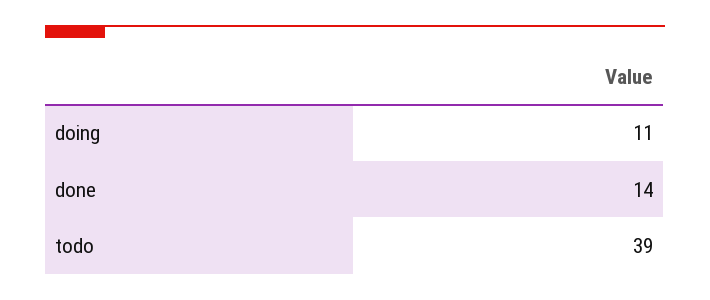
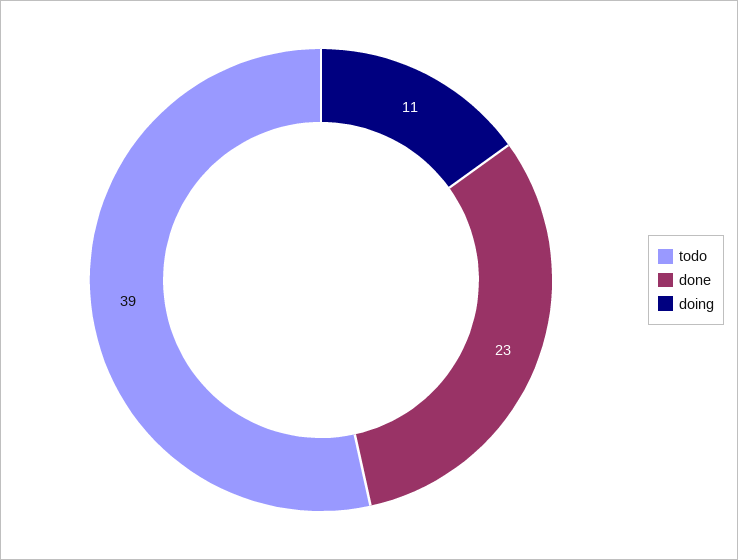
  {
    "doing": 11,
-   "done": 14,
+   "done": 23,
    "todo": 39
  }

